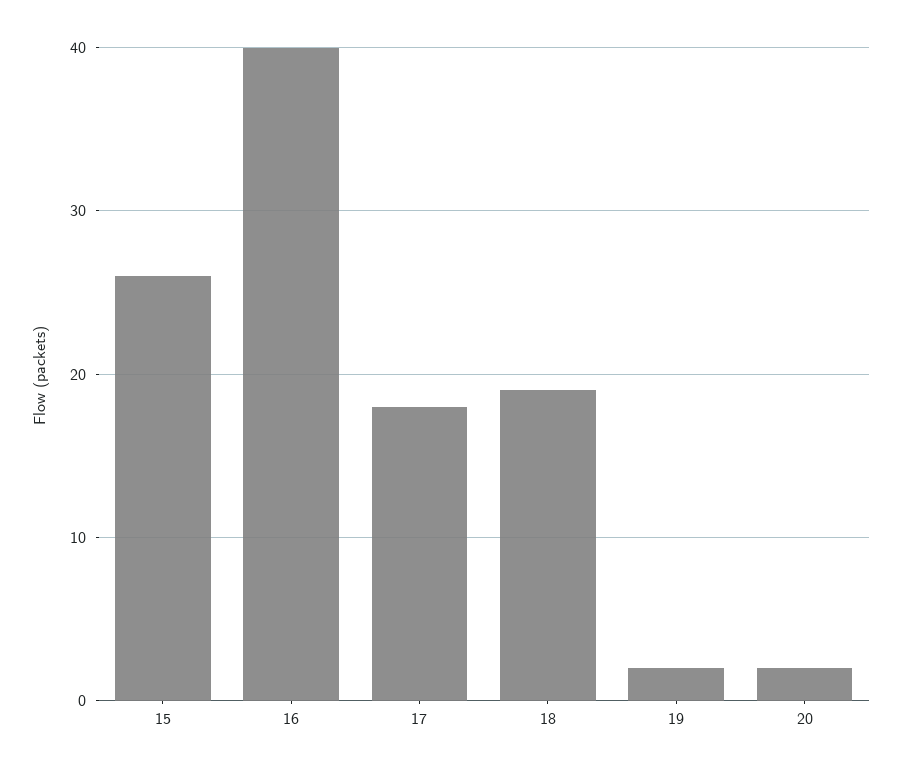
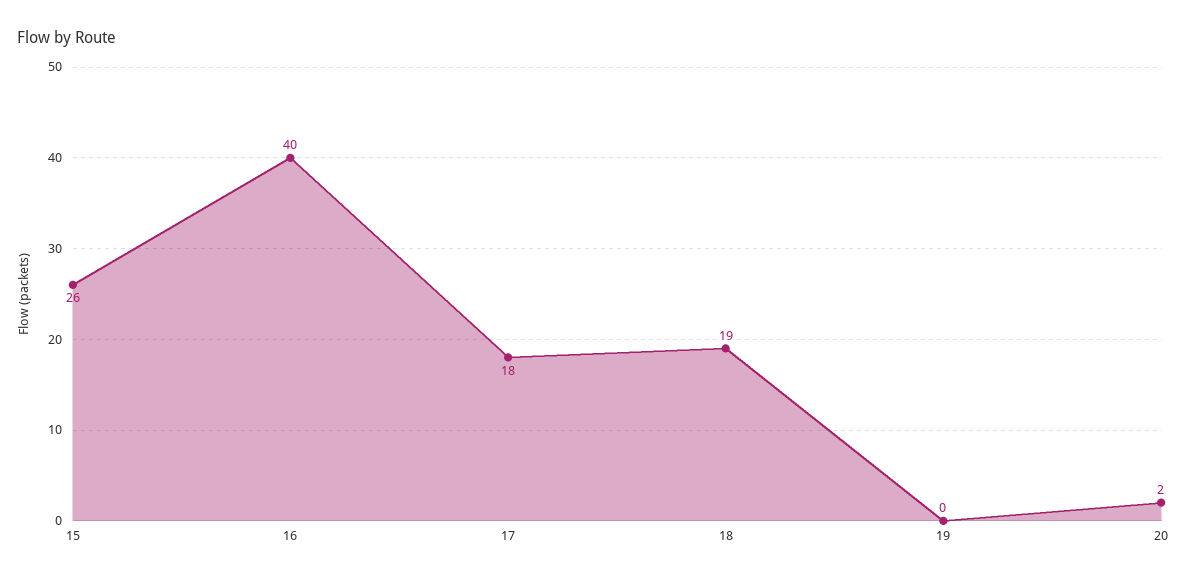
  {
    "15": 26,
    "16": 40,
    "17": 18,
    "18": 19,
-   "19": 2,
+   "19": 0,
    "20": 2
  }

